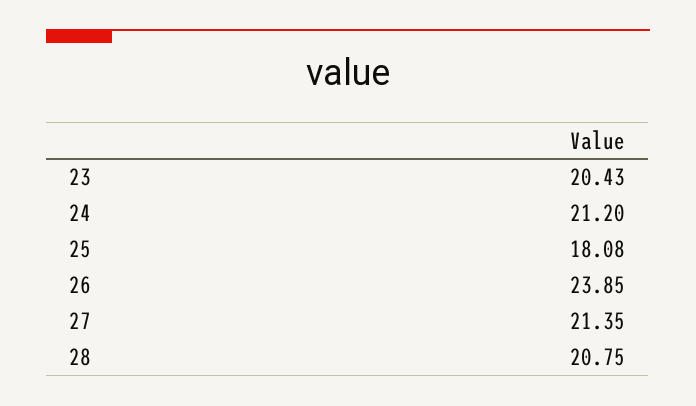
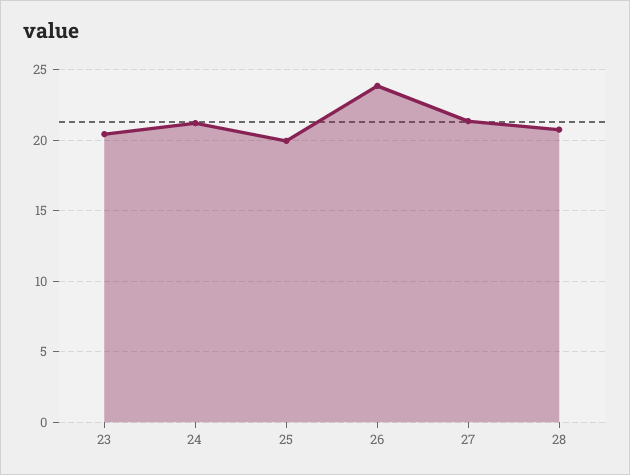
  {
    "23": 20.43,
    "24": 21.2,
-   "25": 18.08,
+   "25": 20,
    "26": 23.85,
    "27": 21.35,
    "28": 20.75
  }

